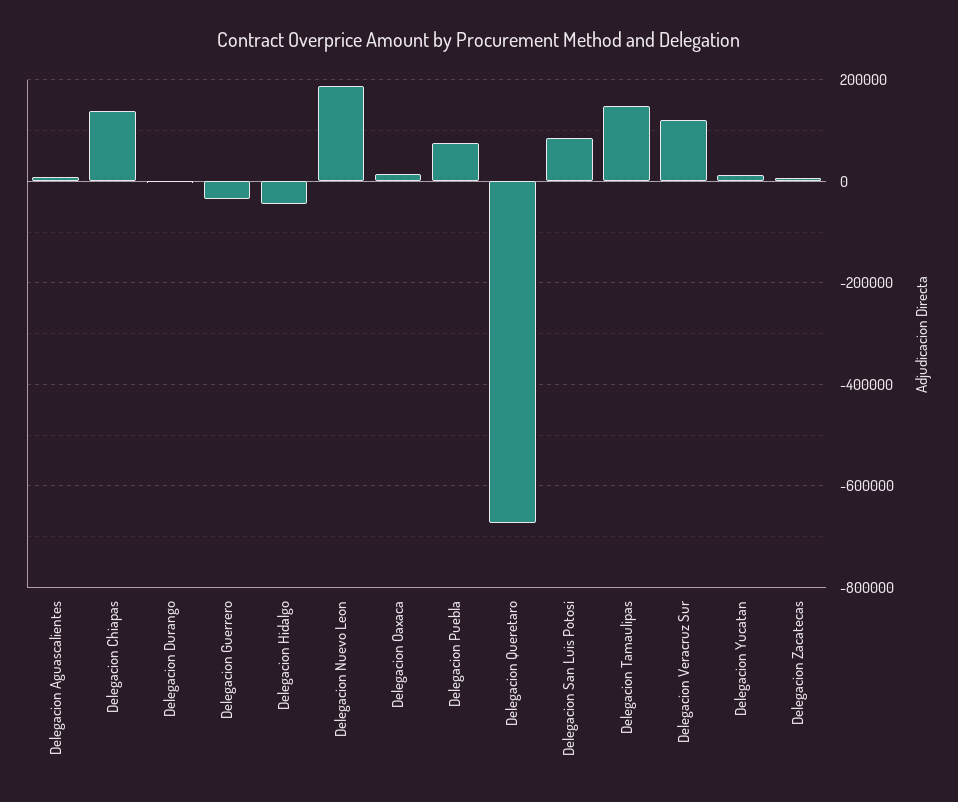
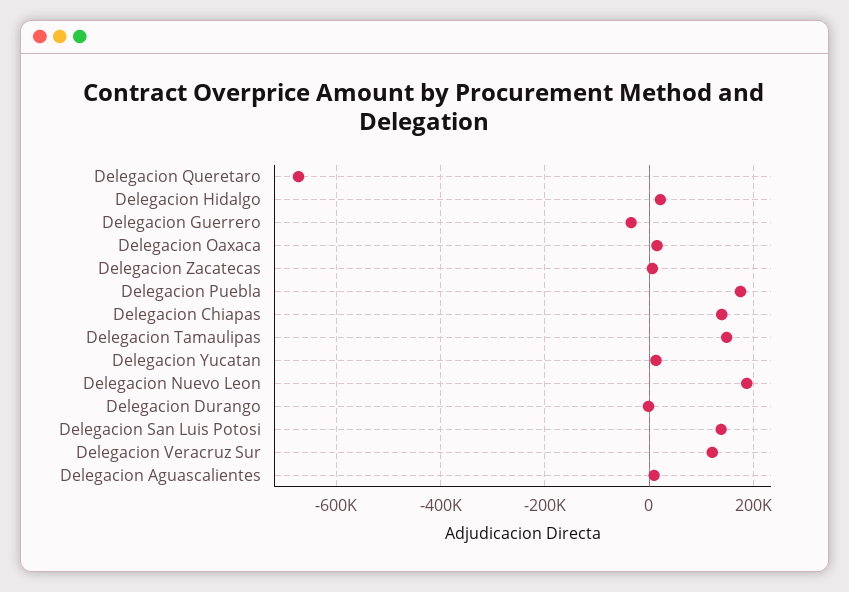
  {
    "Delegacion Aguascalientes": 0,
    "Delegacion Chiapas": 140000,
    "Delegacion Durango": 0,
    "Delegacion Guerrero": -40000,
-   "Delegacion Hidalgo": -40000,
+   "Delegacion Hidalgo": 20000,
    "Delegacion Nuevo Leon": 180000,
    "Delegacion Oaxaca": 20000,
-   "Delegacion Puebla": 80000,
+   "Delegacion Puebla": 180000,
    "Delegacion Queretaro": -680000,
-   "Delegacion San Luis Potosi": 80000,
+   "Delegacion San Luis Potosi": 140000,
    "Delegacion Tamaulipas": 140000,
    "Delegacion Veracruz Sur": 120000,
    "Delegacion Yucatan": 20000,
    "Delegacion Zacatecas": 0
  }

